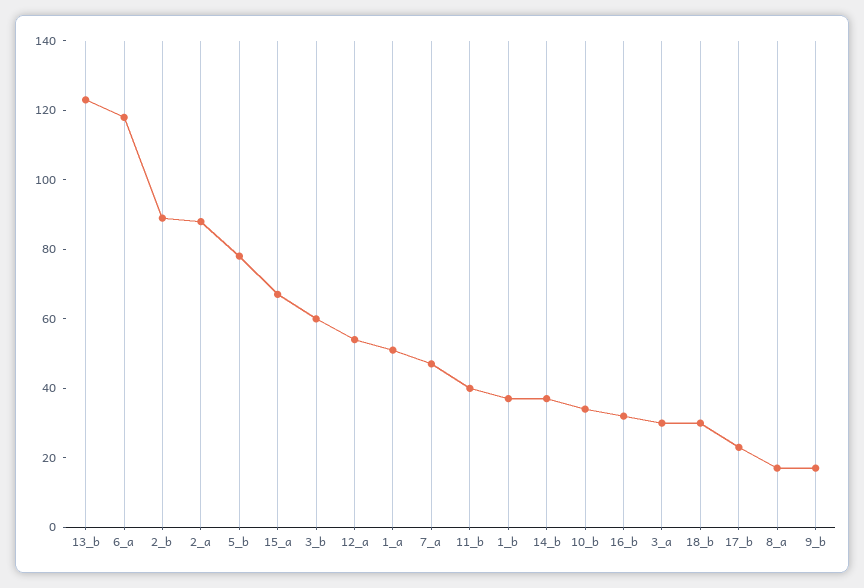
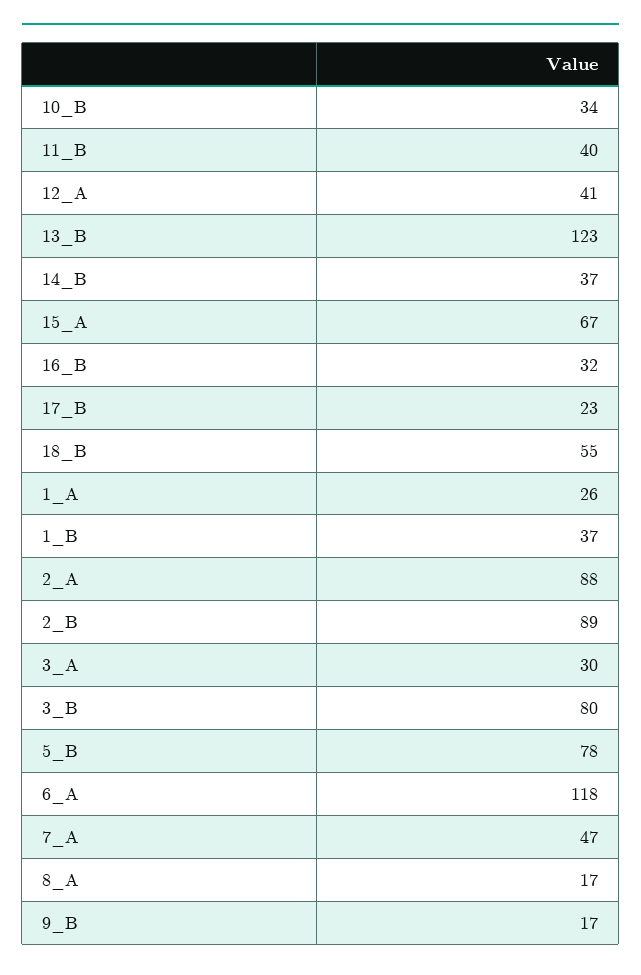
  {
    "13_b": 123,
    "6_a": 118,
    "2_b": 89,
    "2_a": 88,
    "5_b": 78,
    "15_a": 67,
-   "3_b": 60,
+   "3_b": 80,
-   "12_a": 55,
+   "12_a": 41,
-   "1_a": 50,
+   "1_a": 26,
    "7_a": 47,
    "11_b": 40,
    "1_b": 37,
    "14_b": 37,
    "10_b": 34,
    "16_b": 32,
    "3_a": 30,
-   "18_b": 30,
+   "18_b": 55,
    "17_b": 23,
    "8_a": 17,
    "9_b": 17
  }

